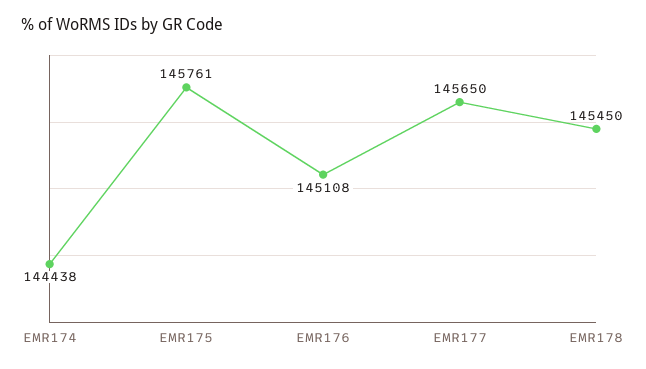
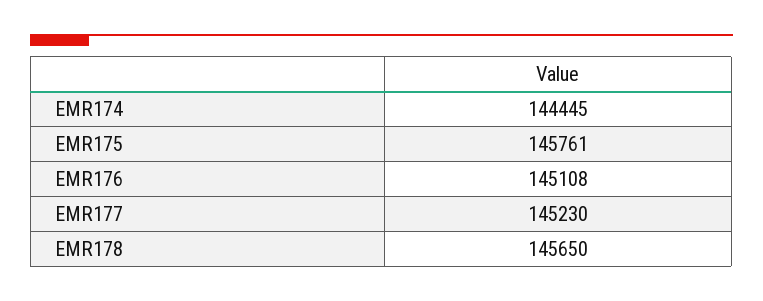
  {
-   "EMR174": 144438,
+   "EMR174": 144445,
    "EMR175": 145761,
    "EMR176": 145108,
-   "EMR177": 145650,
+   "EMR177": 145230,
-   "EMR178": 145450
+   "EMR178": 145650
  }

